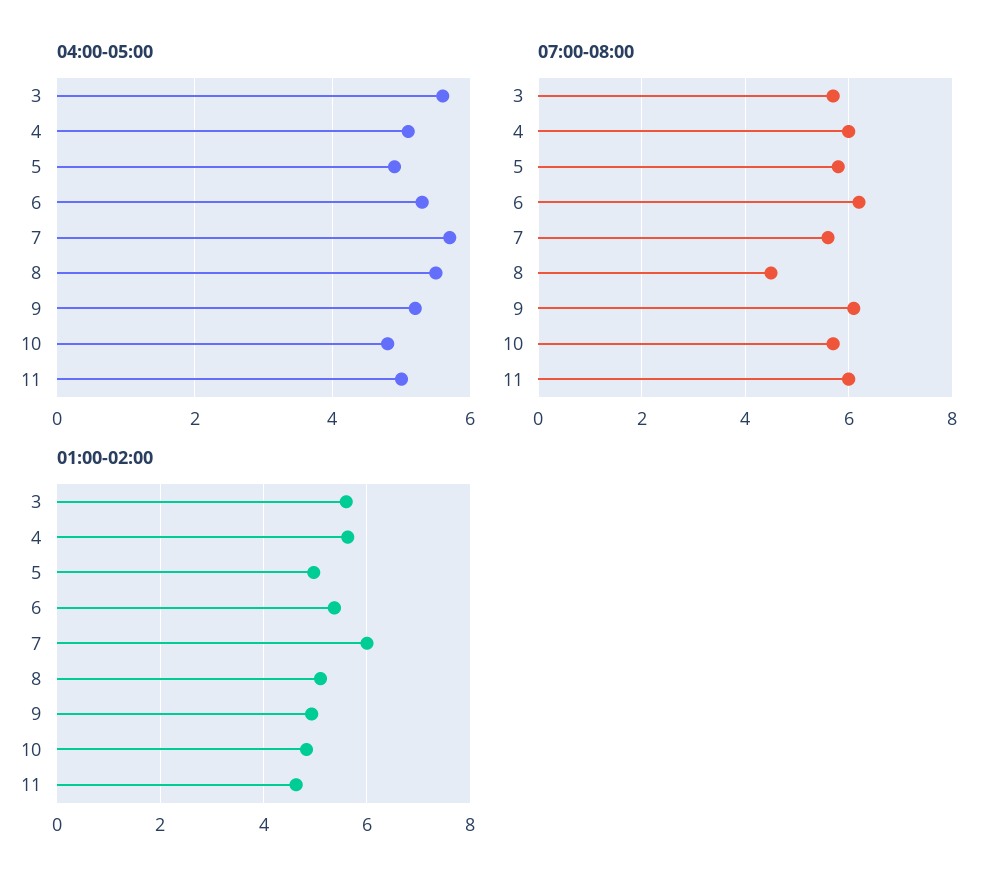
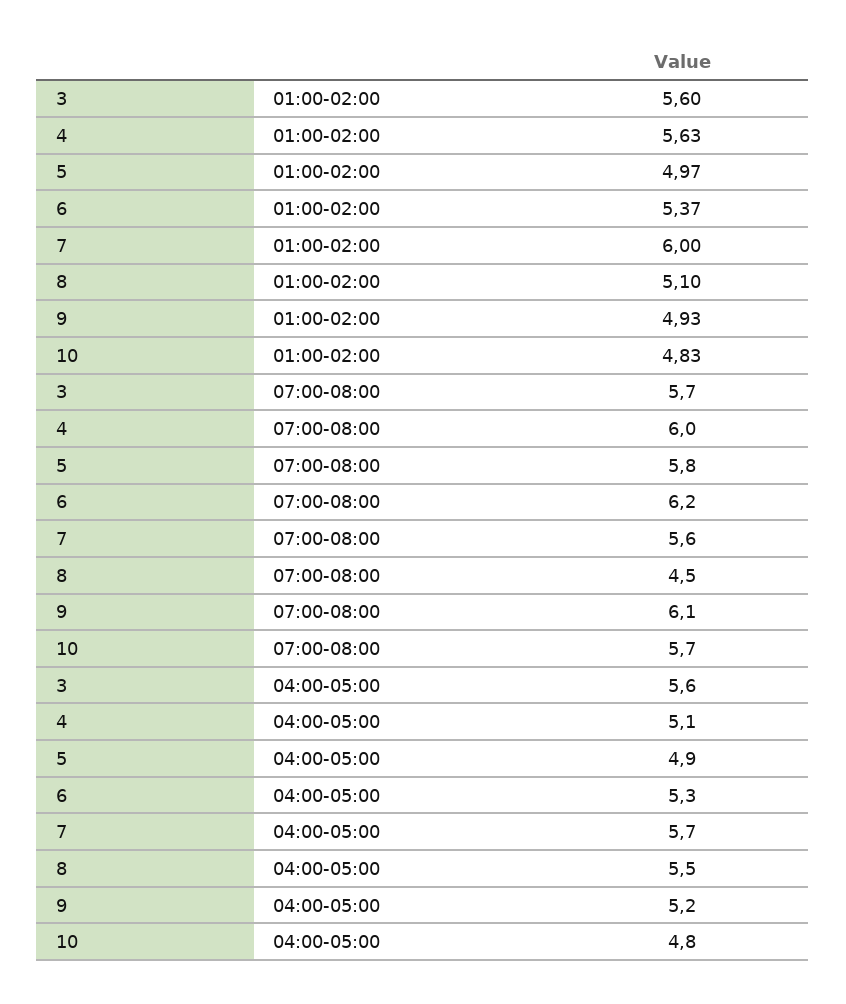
  {
    "04:00-05:00": {
      "3": 5.6,
      "4": 5.1,
      "5": 4.9,
      "6": 5.3,
      "7": 5.7,
      "8": 5.5,
      "9": 5.2,
-     "10": 4.8,
+     "10": 4.8
-     "11": 5
    },
    "07:00-08:00": {
      "3": 5.7,
      "4": 6,
      "5": 5.8,
      "6": 6.2,
      "7": 5.6,
      "8": 4.5,
      "9": 6.1,
-     "10": 5.7,
+     "10": 5.7
-     "11": 6
    },
    "01:00-02:00": {
      "3": 5.6,
      "4": 5.63,
      "5": 4.97,
      "6": 5.37,
      "7": 6,
      "8": 5.1,
      "9": 4.93,
-     "10": 4.83,
+     "10": 4.83
-     "11": 4.6
    }
  }

